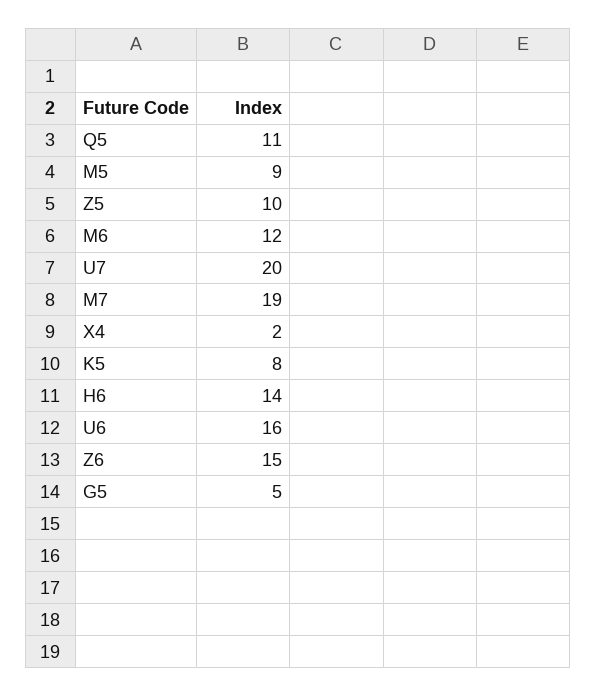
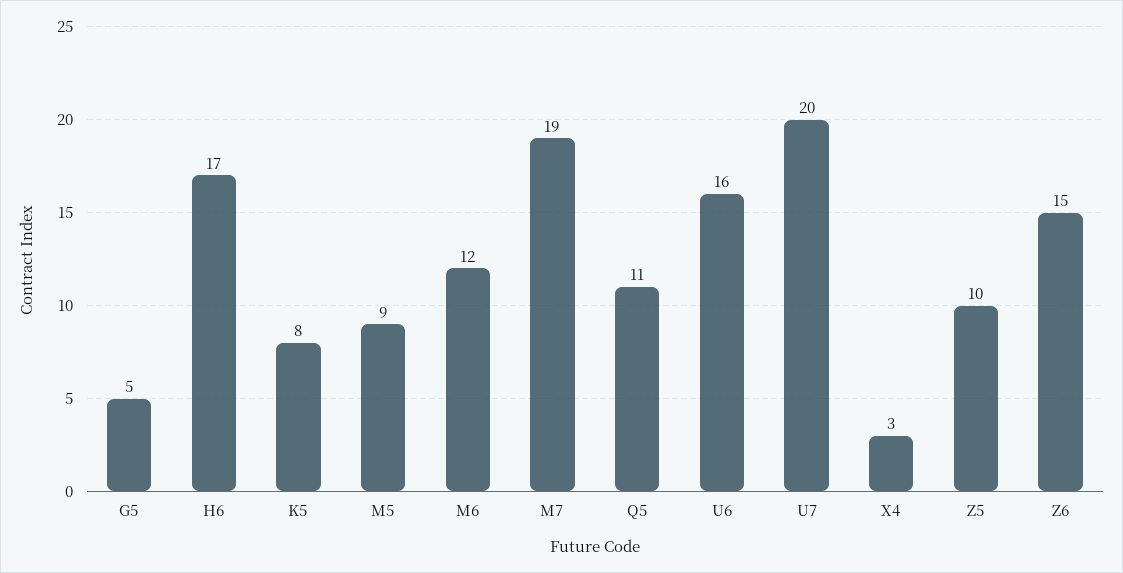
  {
    "Q5": 11,
    "M5": 9,
    "Z5": 10,
    "M6": 12,
    "U7": 20,
    "M7": 19,
-   "X4": 2,
+   "X4": 3,
    "K5": 8,
-   "H6": 14,
+   "H6": 17,
    "U6": 16,
    "Z6": 15,
    "G5": 5
  }

